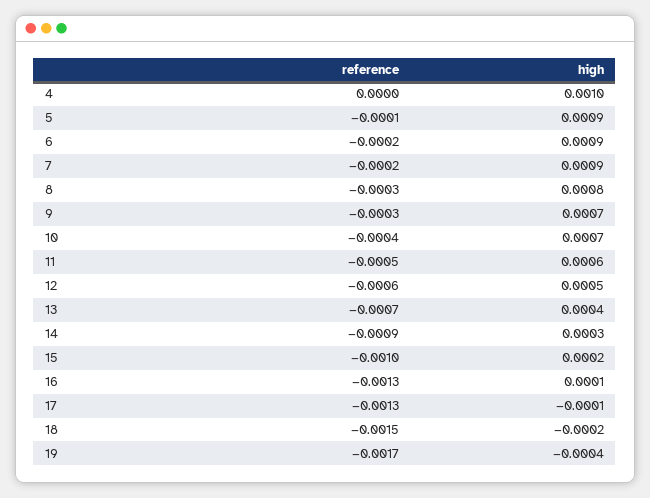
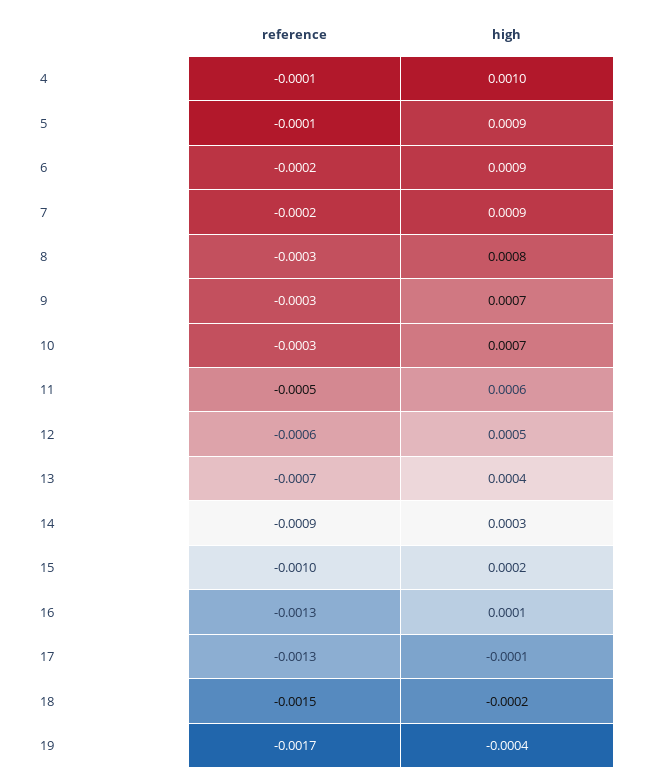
  {
    "reference": {
-     "4": 0,
+     "4": -0.0001,
      "5": -0.0001,
      "6": -0.0002,
      "7": -0.0002,
      "8": -0.0003,
      "9": -0.0003,
-     "10": -0.0004,
+     "10": -0.0003,
      "11": -0.0005,
      "12": -0.0006,
      "13": -0.0007,
      "14": -0.0009,
      "15": -0.001,
      "16": -0.0013,
      "17": -0.0013,
      "18": -0.0015,
      "19": -0.0017
    },
    "high": {
      "4": 0.001,
      "5": 0.0009,
      "6": 0.0009,
      "7": 0.0009,
      "8": 0.0008,
      "9": 0.0007,
      "10": 0.0007,
      "11": 0.0006,
      "12": 0.0005,
      "13": 0.0004,
      "14": 0.0003,
      "15": 0.0002,
      "16": 0.0001,
      "17": -0.0001,
      "18": -0.0002,
      "19": -0.0004
    }
  }

